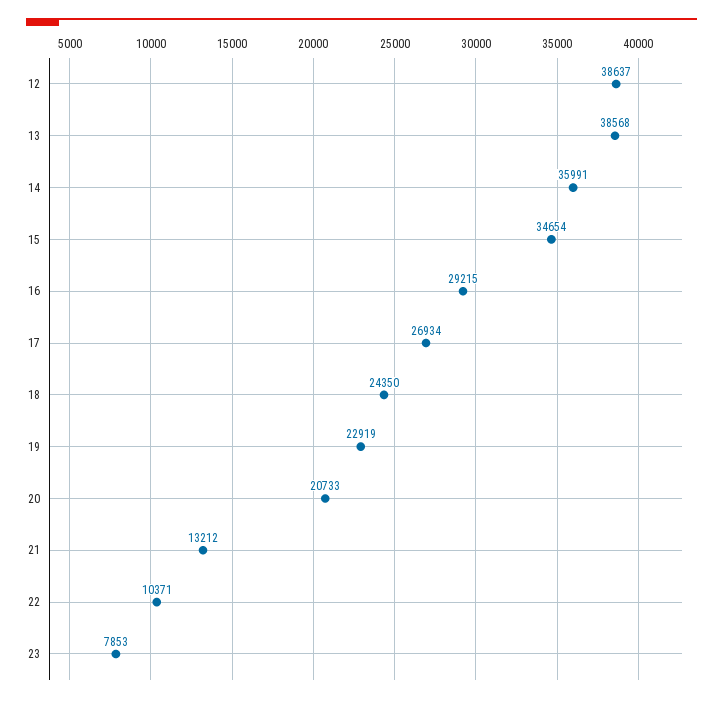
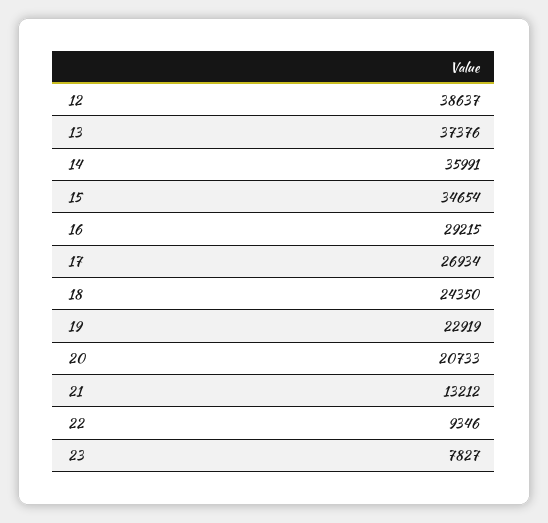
  {
    "12": 38637,
-   "13": 38568,
+   "13": 37376,
    "14": 35991,
    "15": 34654,
    "16": 29215,
    "17": 26934,
    "18": 24350,
    "19": 22919,
    "20": 20733,
    "21": 13212,
-   "22": 10371,
+   "22": 9346,
-   "23": 7853
+   "23": 7827
  }

